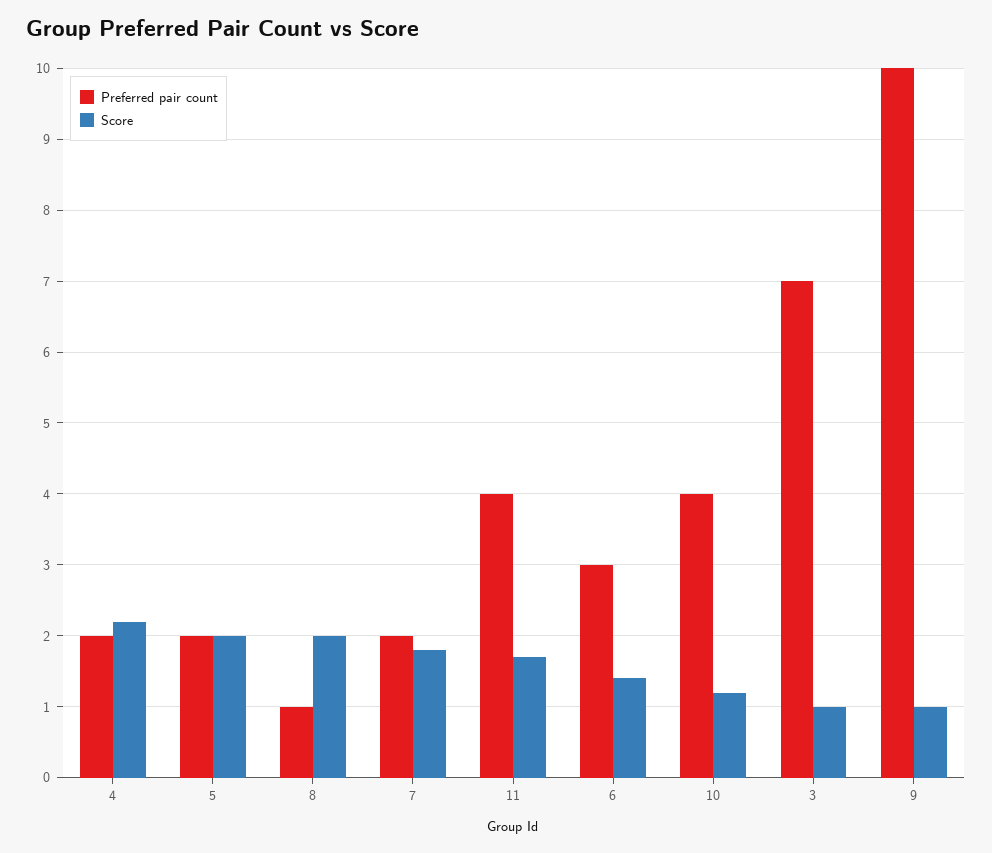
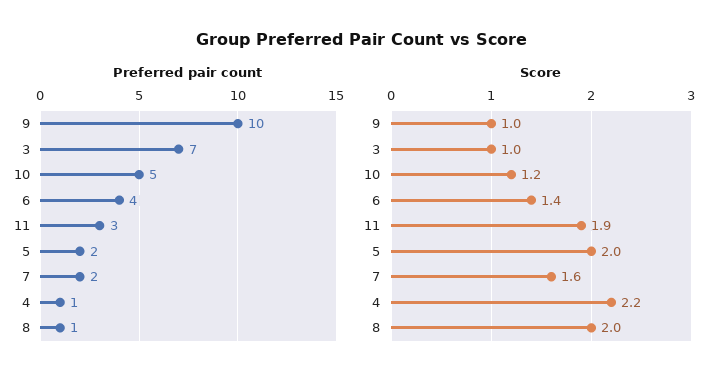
  {
    "Preferred pair count": {
-     "4": 2,
+     "4": 1,
      "5": 2,
      "8": 1,
      "7": 2,
-     "11": 4,
+     "11": 3,
-     "6": 3,
+     "6": 4,
-     "10": 4,
+     "10": 5,
      "3": 7,
      "9": 10
    },
    "Score": {
      "4": 2.2,
      "5": 2,
      "8": 2,
-     "7": 1.8,
+     "7": 1.6,
-     "11": 1.7,
+     "11": 1.9,
      "6": 1.4,
      "10": 1.2,
      "3": 1,
      "9": 1
    }
  }

